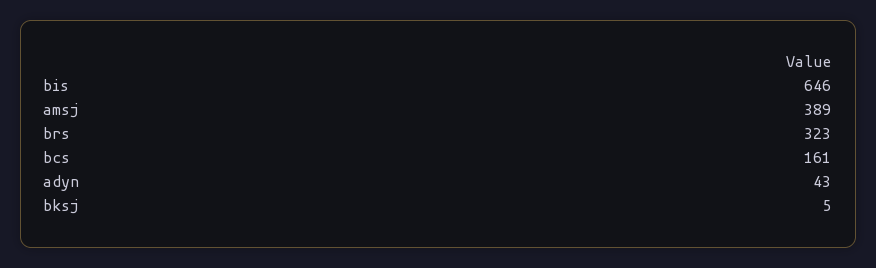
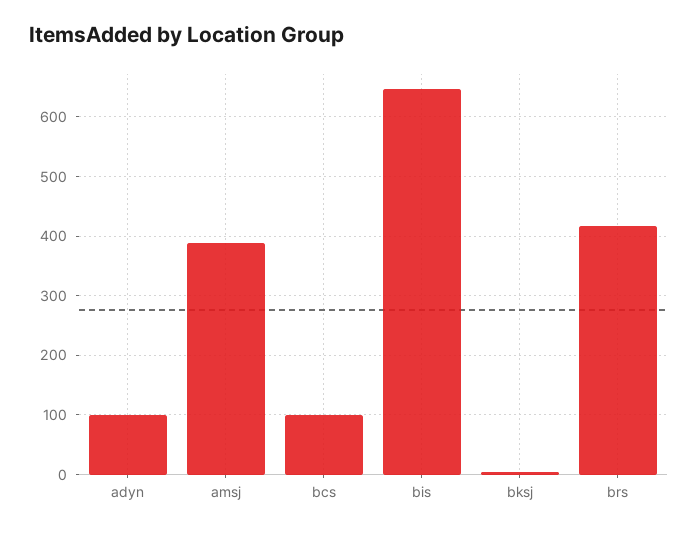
  {
    "bis": 646,
    "amsj": 389,
-   "brs": 323,
+   "brs": 420,
-   "bcs": 161,
+   "bcs": 100,
-   "adyn": 43,
+   "adyn": 100,
    "bksj": 5
  }

